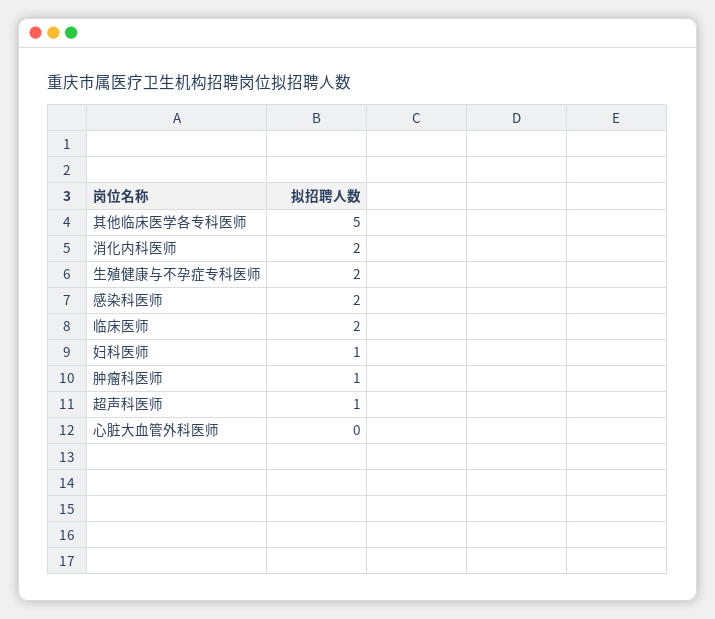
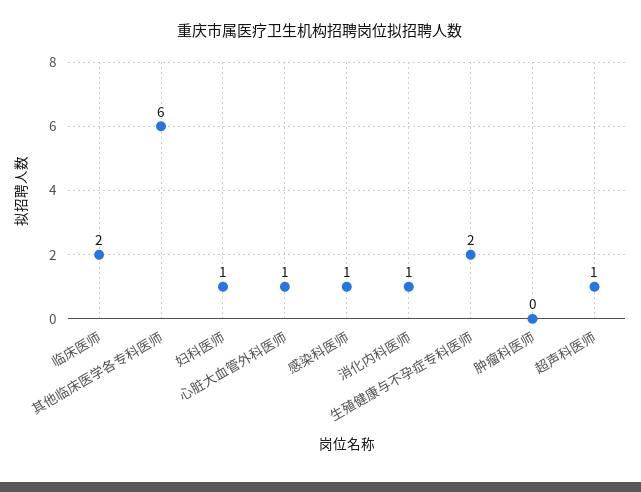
  {
-   "其他临床医学各专科医师": 5,
+   "其他临床医学各专科医师": 6,
-   "消化内科医师": 2,
+   "消化内科医师": 1,
    "生殖健康与不孕症专科医师": 2,
-   "感染科医师": 2,
+   "感染科医师": 1,
    "临床医师": 2,
    "妇科医师": 1,
-   "肿瘤科医师": 1,
+   "肿瘤科医师": 0,
    "超声科医师": 1,
-   "心脏大血管外科医师": 0
+   "心脏大血管外科医师": 1
  }

